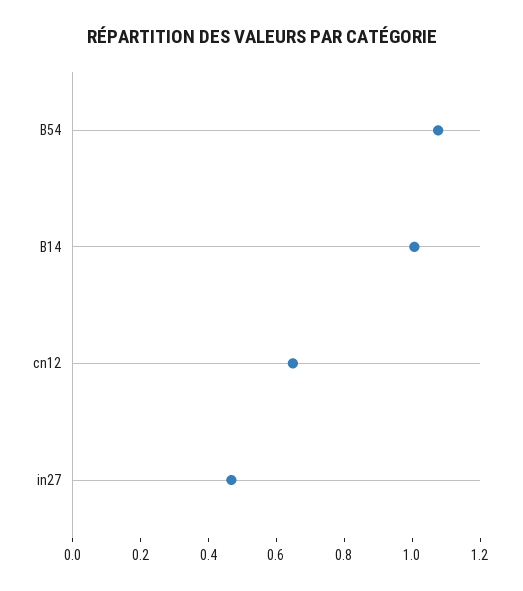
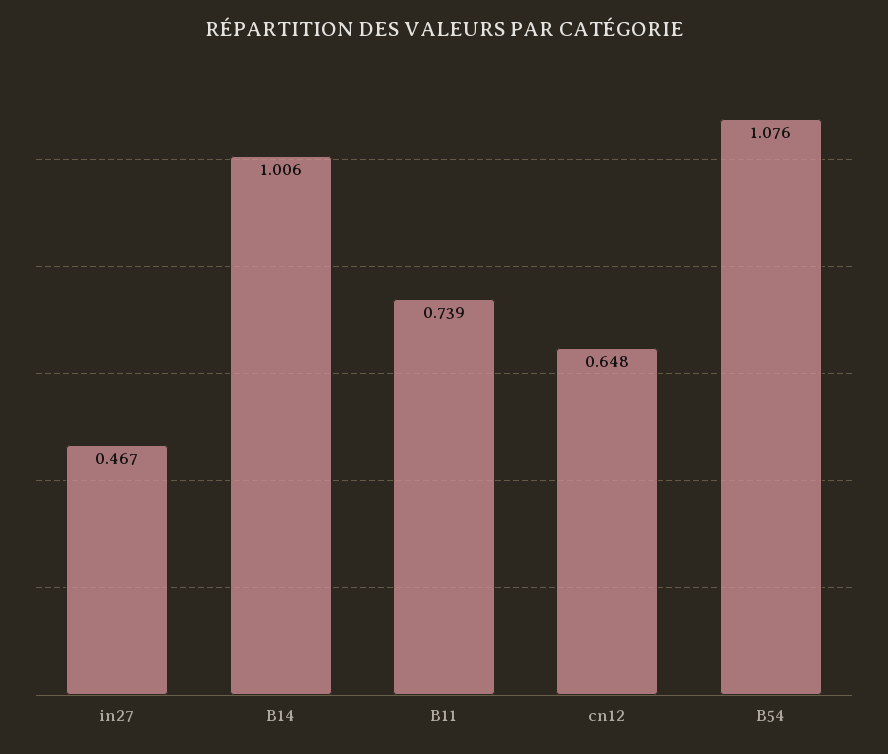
  {
    "B54": 1.076,
    "B14": 1.006,
    "cn12": 0.648,
-   "in27": 0.467
+   "in27": 0.467,
+   "B11": 0.739
  }

